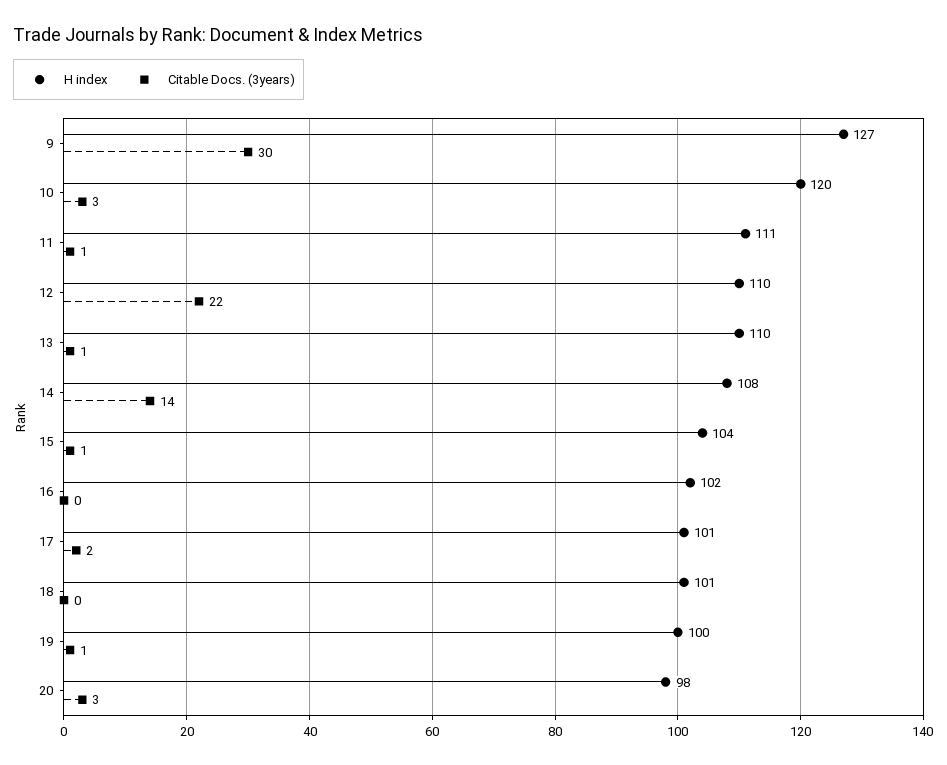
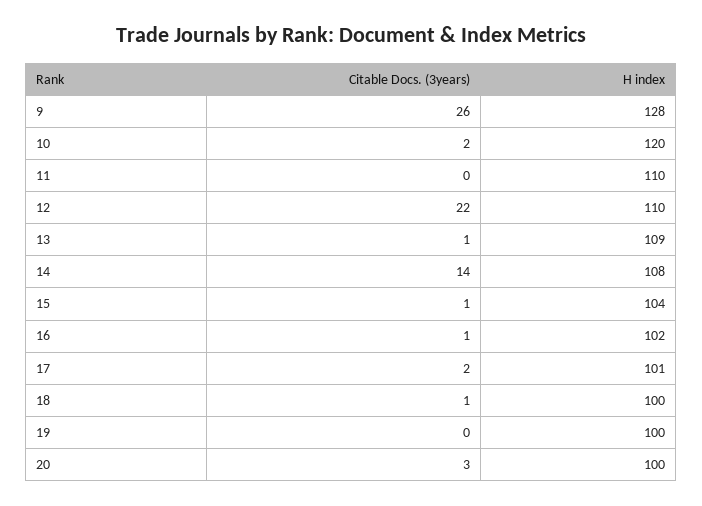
  {
    "H index": {
-     "9": 127,
+     "9": 128,
      "10": 120,
-     "11": 111,
+     "11": 110,
      "12": 110,
-     "13": 110,
+     "13": 109,
      "14": 108,
      "15": 104,
      "16": 102,
      "17": 101,
-     "18": 101,
+     "18": 100,
      "19": 100,
-     "20": 98
+     "20": 100
    },
    "Citable Docs. (3years)": {
-     "9": 30,
+     "9": 26,
-     "10": 3,
+     "10": 2,
-     "11": 1,
+     "11": 0,
      "12": 22,
      "13": 1,
      "14": 14,
      "15": 1,
-     "16": 0,
+     "16": 1,
      "17": 2,
-     "18": 0,
+     "18": 1,
-     "19": 1,
+     "19": 0,
      "20": 3
    }
  }

